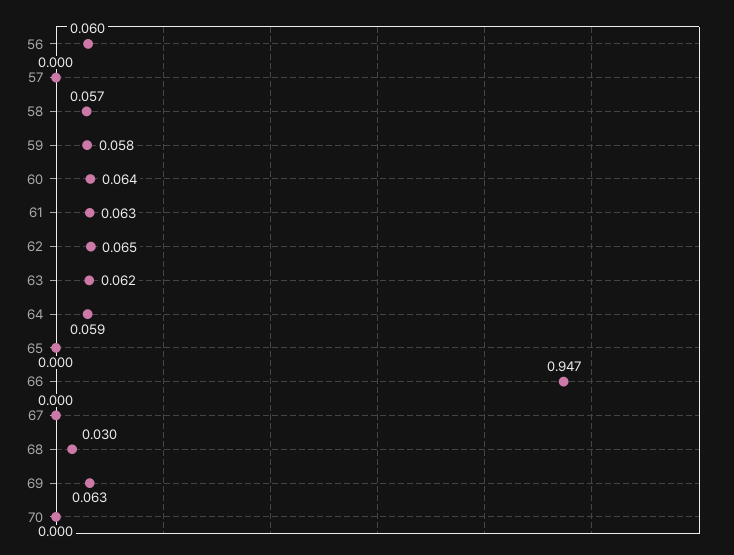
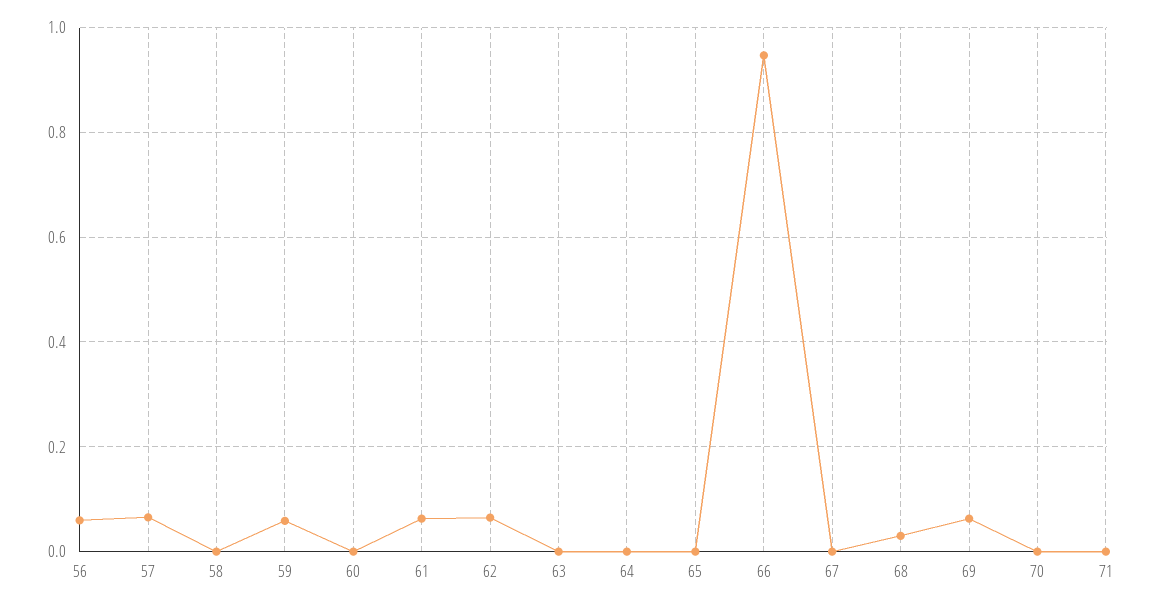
  {
    "56": 0.06,
-   "57": 0,
+   "57": 0.06,
-   "58": 0.057,
+   "58": 0,
    "59": 0.058,
-   "60": 0.064,
+   "60": 0,
    "61": 0.063,
    "62": 0.065,
-   "63": 0.062,
+   "63": 0,
-   "64": 0.059,
+   "64": 0,
    "65": 0,
    "66": 0.947,
    "67": 0,
    "68": 0.03,
    "69": 0.063,
-   "70": 0
+   "70": 0,
+   "71": 0
  }

